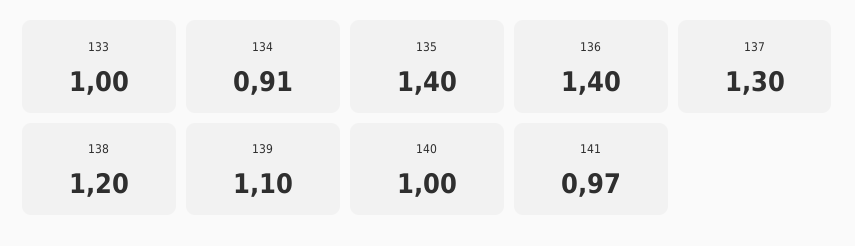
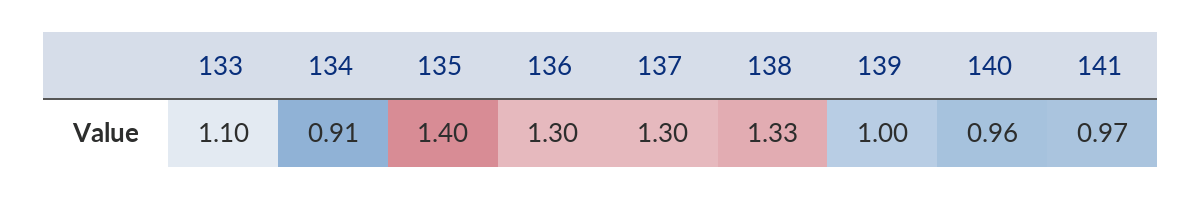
  {
-   "133": 1,
+   "133": 1.1,
    "134": 0.91,
    "135": 1.4,
-   "136": 1.4,
+   "136": 1.3,
    "137": 1.3,
-   "138": 1.2,
+   "138": 1.33,
-   "139": 1.1,
+   "139": 1,
-   "140": 1,
+   "140": 0.96,
    "141": 0.97
  }

